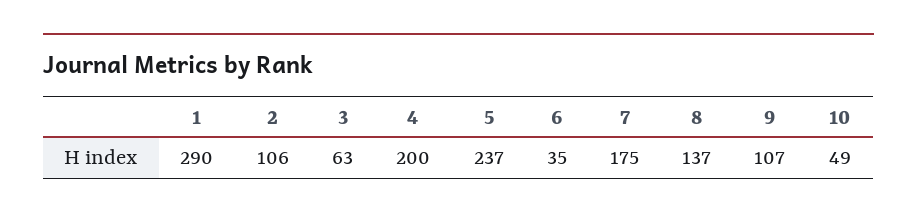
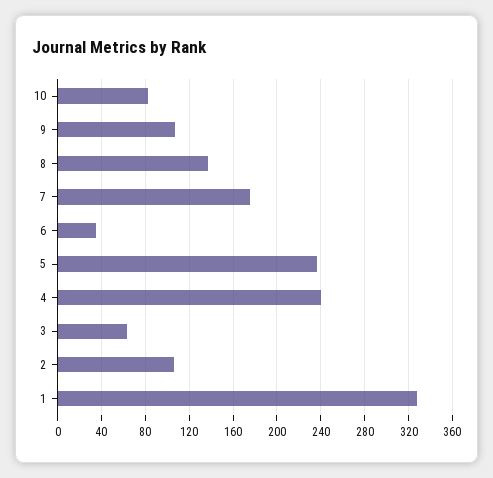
  {
-   "1": 290,
+   "1": 330,
    "2": 106,
    "3": 63,
-   "4": 200,
+   "4": 240,
    "5": 237,
    "6": 35,
    "7": 175,
    "8": 137,
    "9": 107,
-   "10": 49
+   "10": 80
  }

